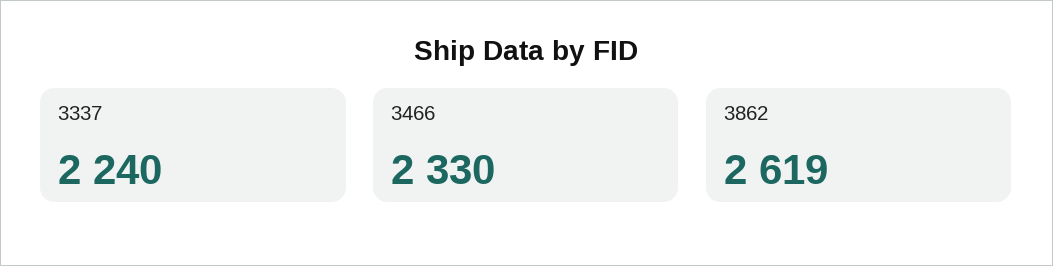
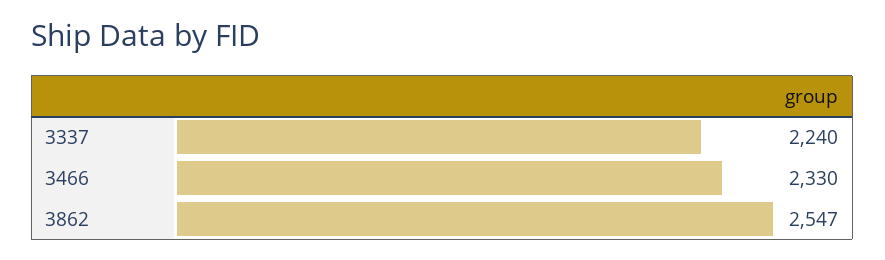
  {
    "3337": 2240,
    "3466": 2330,
-   "3862": 2619
+   "3862": 2547
  }

